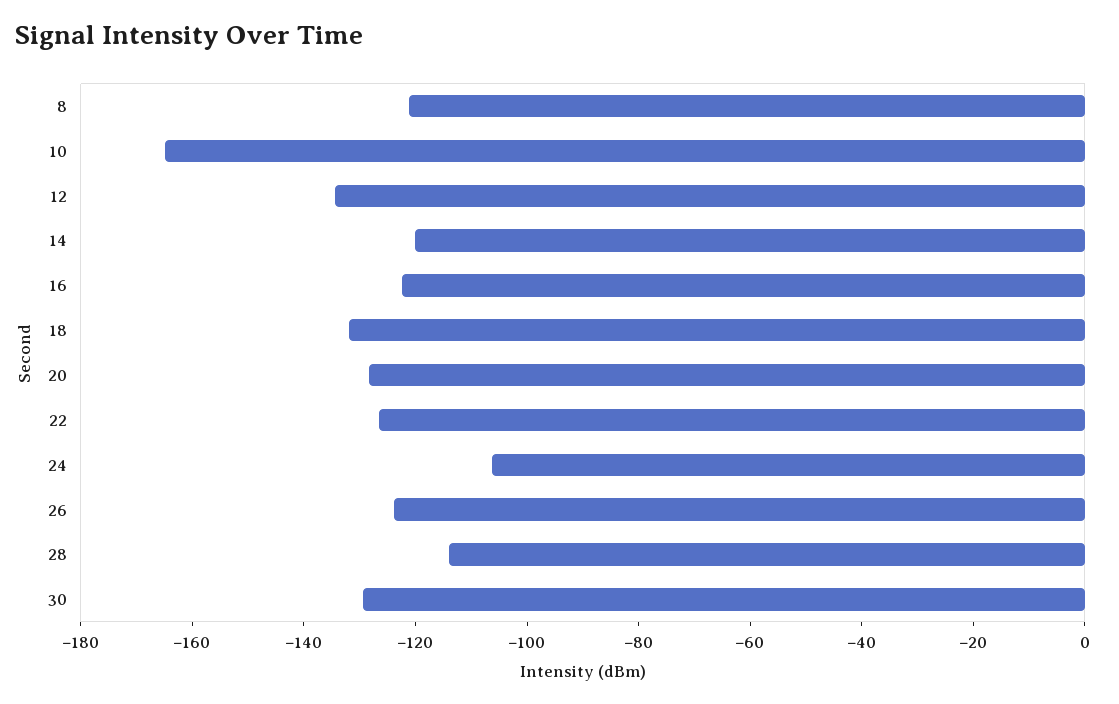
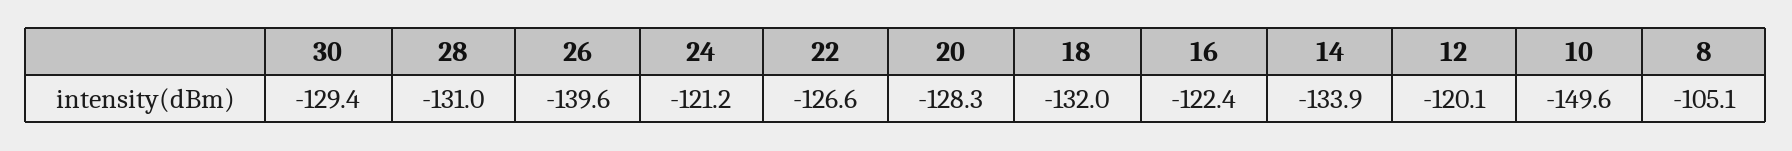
  {
-   "8": -120,
+   "8": -105.1,
-   "10": -165,
+   "10": -149.6,
-   "12": -135,
+   "12": -120.1,
-   "14": -120,
+   "14": -133.9,
    "16": -122.4,
    "18": -132,
    "20": -128.3,
    "22": -126.6,
-   "24": -105,
+   "24": -121.2,
-   "26": -125,
+   "26": -139.6,
-   "28": -115,
+   "28": -131,
    "30": -129.4
  }

